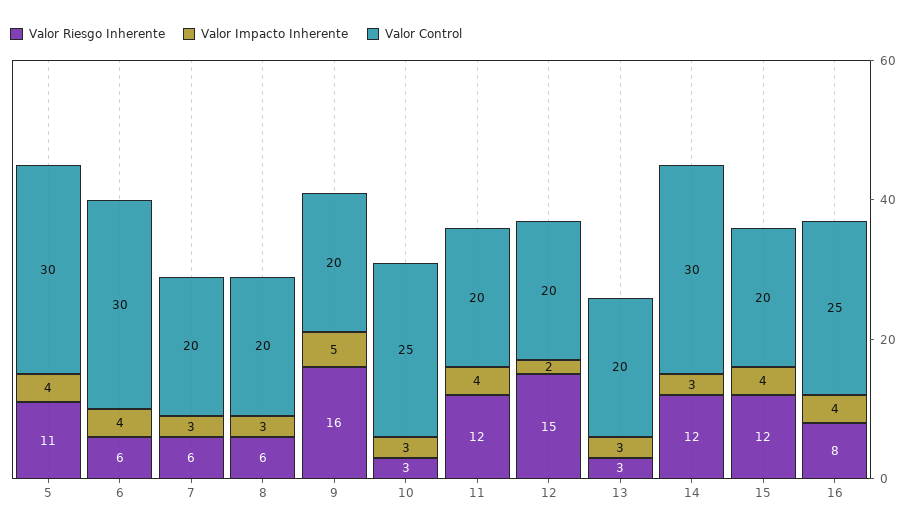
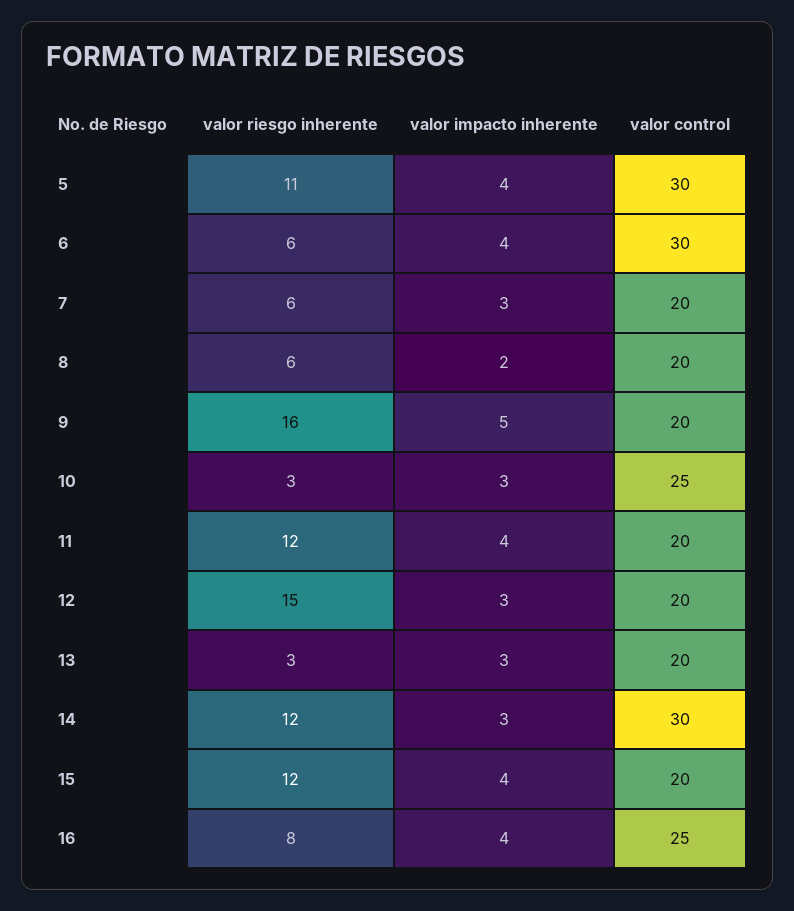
  {
    "Valor Riesgo Inherente": {
      "5": 11,
      "6": 6,
      "7": 6,
      "8": 6,
      "9": 16,
      "10": 3,
      "11": 12,
      "12": 15,
      "13": 3,
      "14": 12,
      "15": 12,
      "16": 8
    },
    "Valor Impacto Inherente": {
      "5": 4,
      "6": 4,
      "7": 3,
-     "8": 3,
+     "8": 2,
      "9": 5,
      "10": 3,
      "11": 4,
-     "12": 2,
+     "12": 3,
      "13": 3,
      "14": 3,
      "15": 4,
      "16": 4
    },
    "Valor Control": {
      "5": 30,
      "6": 30,
      "7": 20,
      "8": 20,
      "9": 20,
      "10": 25,
      "11": 20,
      "12": 20,
      "13": 20,
      "14": 30,
      "15": 20,
      "16": 25
    }
  }

